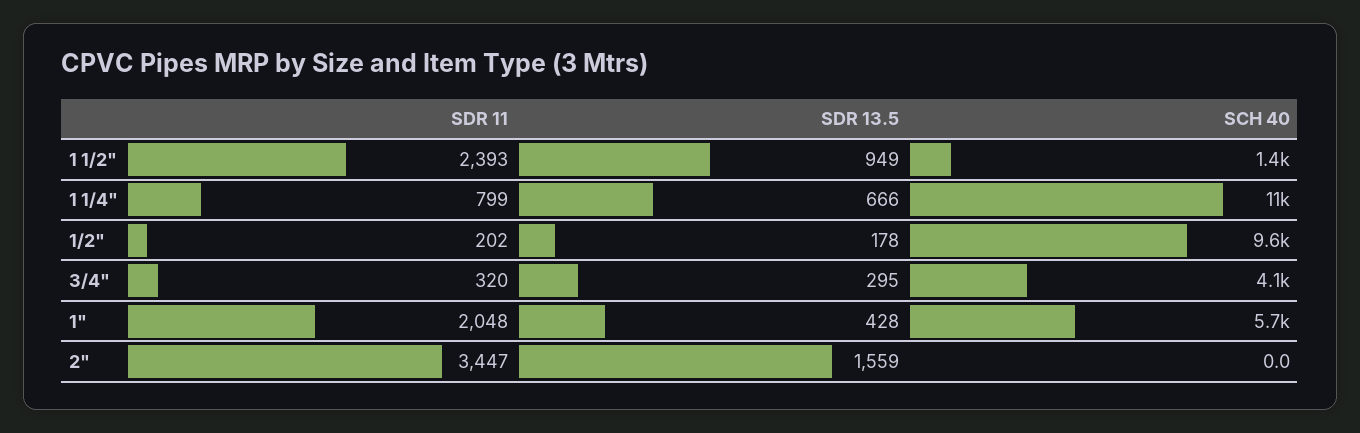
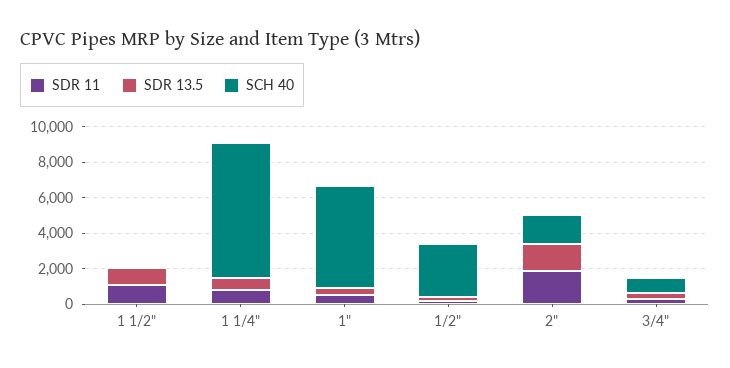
  {
    "SDR 11": {
-     "1 1/2\"": 2393,
+     "1 1/2\"": 1000,
      "1 1/4\"": 799,
      "1/2\"": 202,
      "3/4\"": 320,
-     "1\"": 2048,
+     "1\"": 500,
-     "2\"": 3447
+     "2\"": 2000
    },
    "SDR 13.5": {
      "1 1/2\"": 949,
      "1 1/4\"": 666,
      "1/2\"": 178,
      "3/4\"": 295,
      "1\"": 428,
      "2\"": 1559
    },
    "SCH 40": {
-     "1 1/2\"": 1400,
+     "1 1/2\"": 0,
-     "1 1/4\"": 11000,
+     "1 1/4\"": 7500,
-     "1/2\"": 9600,
+     "1/2\"": 3000,
-     "3/4\"": 4100,
+     "3/4\"": 1000,
      "1\"": 5700,
-     "2\"": 0
+     "2\"": 1500
    }
  }

